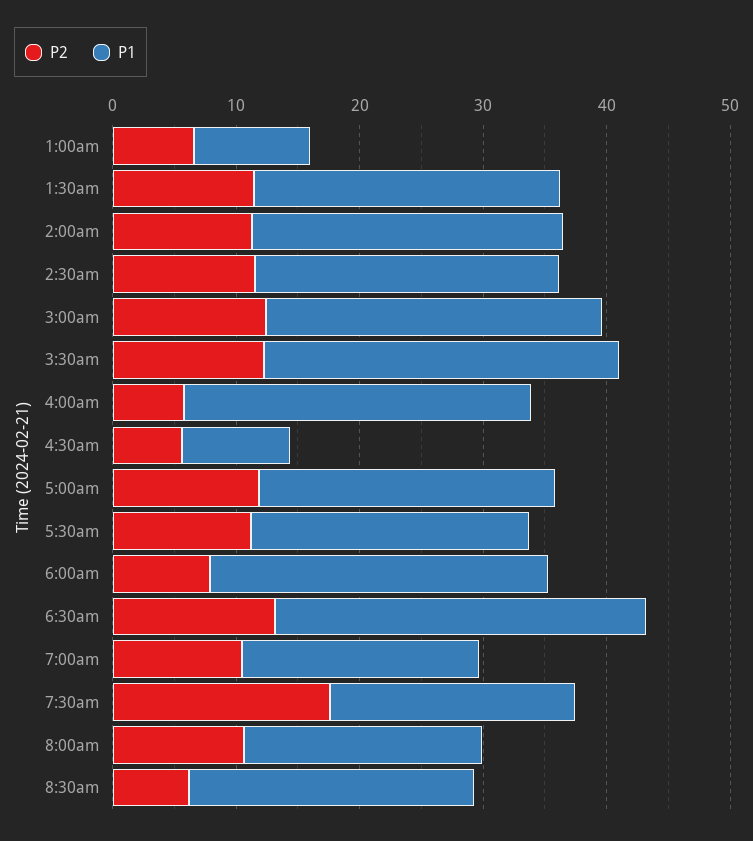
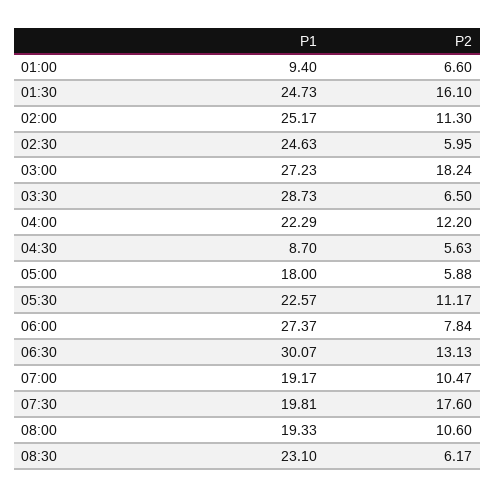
  {
    "P2": {
      "1:00am": 6.6,
-     "1:30am": 12,
+     "1:30am": 16.1,
      "2:00am": 11.3,
-     "2:30am": 12,
+     "2:30am": 5.95,
-     "3:00am": 12,
+     "3:00am": 18.24,
-     "3:30am": 12,
+     "3:30am": 6.5,
-     "4:00am": 6,
+     "4:00am": 12.2,
      "4:30am": 5.63,
-     "5:00am": 12,
+     "5:00am": 5.88,
      "5:30am": 11.17,
      "6:00am": 7.84,
      "6:30am": 13.13,
      "7:00am": 10.47,
      "7:30am": 17.6,
      "8:00am": 10.6,
      "8:30am": 6.17
    },
    "P1": {
      "1:00am": 9.4,
      "1:30am": 24.73,
      "2:00am": 25.17,
      "2:30am": 24.63,
      "3:00am": 27.23,
      "3:30am": 28.73,
-     "4:00am": 28,
+     "4:00am": 22.29,
      "4:30am": 8.7,
-     "5:00am": 24,
+     "5:00am": 18,
      "5:30am": 22.57,
      "6:00am": 27.37,
      "6:30am": 30.07,
      "7:00am": 19.17,
      "7:30am": 19.81,
      "8:00am": 19.33,
      "8:30am": 23.1
    }
  }

